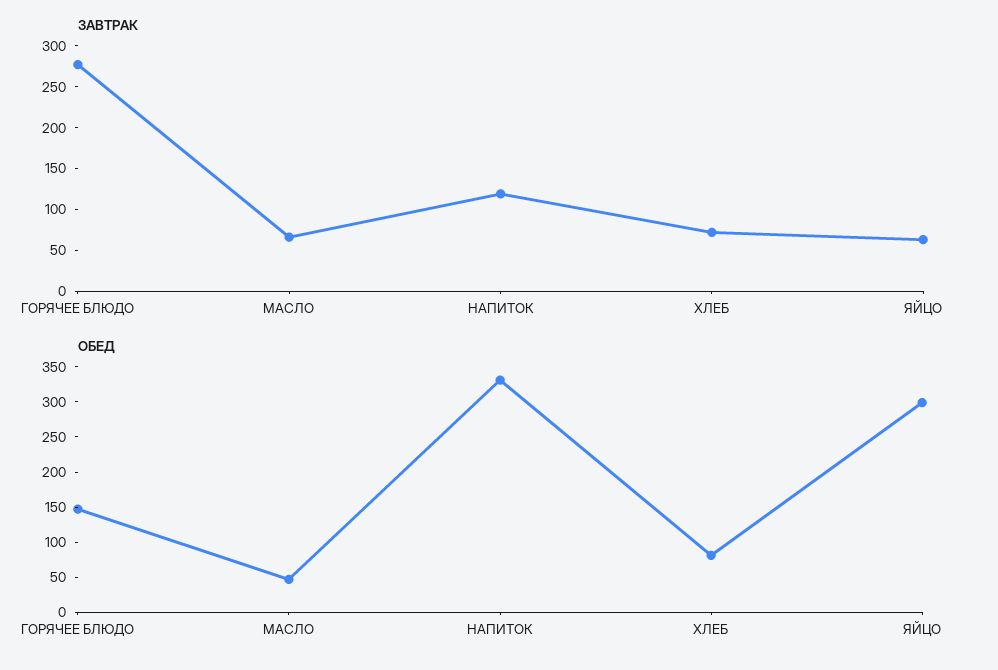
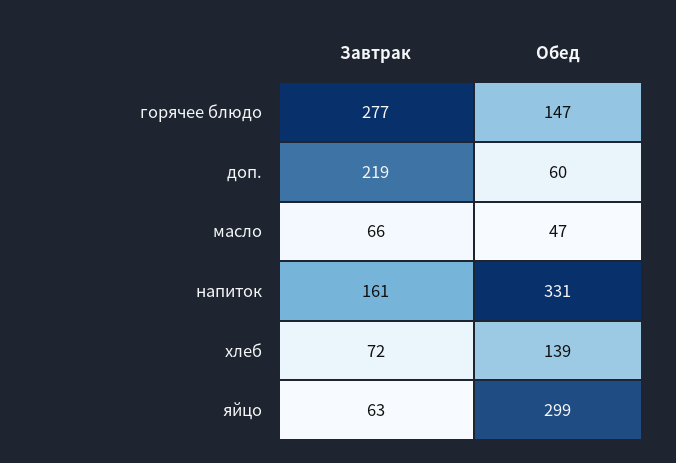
  {
    "ЗАВТРАК": {
      "ГОРЯЧЕЕ БЛЮДО": 277,
      "МАСЛО": 66,
-     "НАПИТОК": 120,
+     "НАПИТОК": 161,
      "ХЛЕБ": 72,
-     "ЯЙЦО": 63
+     "ЯЙЦО": 63,
+     "доп.": 219
    },
    "ОБЕД": {
      "ГОРЯЧЕЕ БЛЮДО": 147,
      "МАСЛО": 47,
      "НАПИТОК": 331,
-     "ХЛЕБ": 75,
+     "ХЛЕБ": 139,
-     "ЯЙЦО": 299
+     "ЯЙЦО": 299,
+     "доп.": 60
    }
  }

